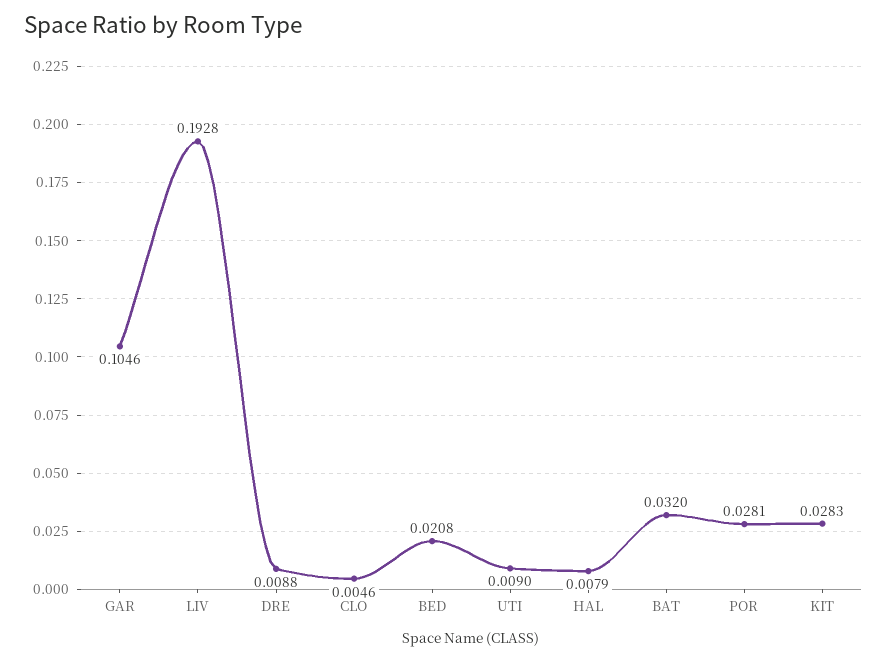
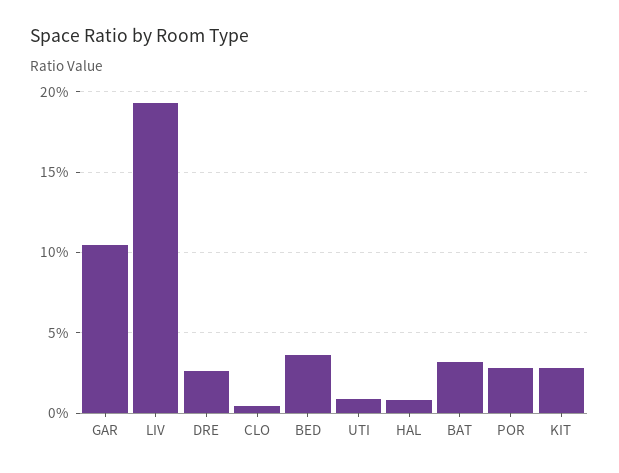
  {
    "GAR": 0.1046,
    "LIV": 0.1928,
-   "DRE": 0.0088,
+   "DRE": 0.025,
    "CLO": 0.0046,
-   "BED": 0.0208,
+   "BED": 0.035,
    "UTI": 0.009,
    "HAL": 0.0079,
    "BAT": 0.032,
    "POR": 0.0281,
    "KIT": 0.0283
  }

